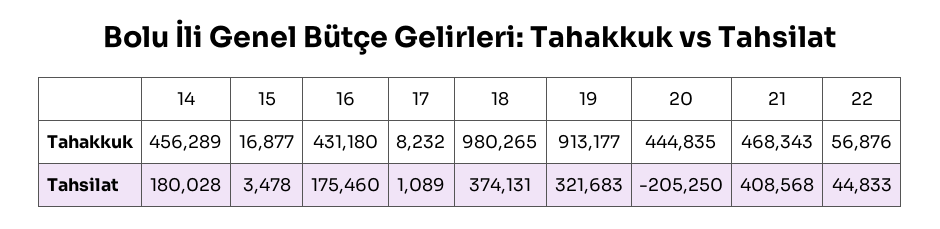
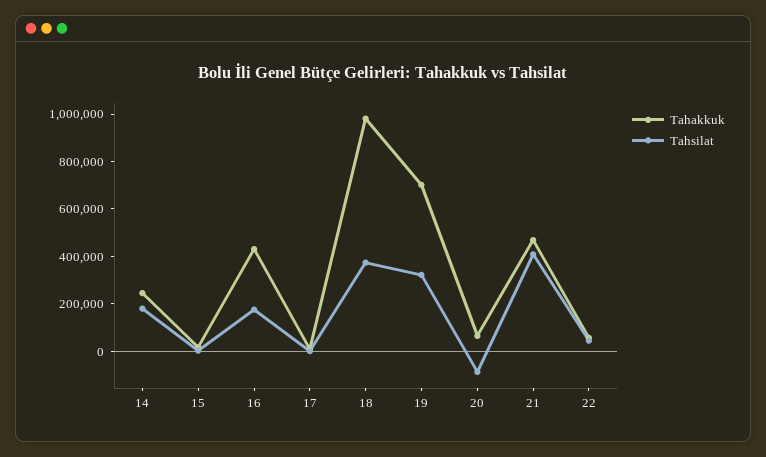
  {
    "Tahakkuk": {
-     "14": 456289,
+     "14": 250000,
      "15": 16877,
      "16": 431180,
      "17": 8232,
      "18": 980265,
-     "19": 913177,
+     "19": 700000,
-     "20": 444835,
+     "20": 50000,
      "21": 468343,
      "22": 56876
    },
    "Tahsilat": {
      "14": 180028,
      "15": 3478,
      "16": 175460,
      "17": 1089,
      "18": 374131,
      "19": 321683,
-     "20": -205250,
+     "20": -100000,
      "21": 408568,
      "22": 44833
    }
  }

